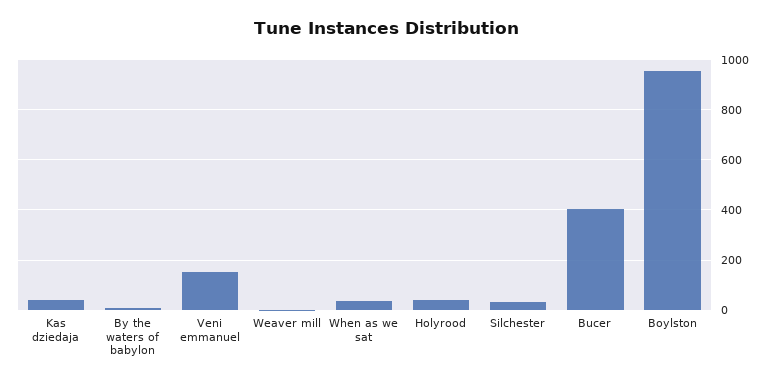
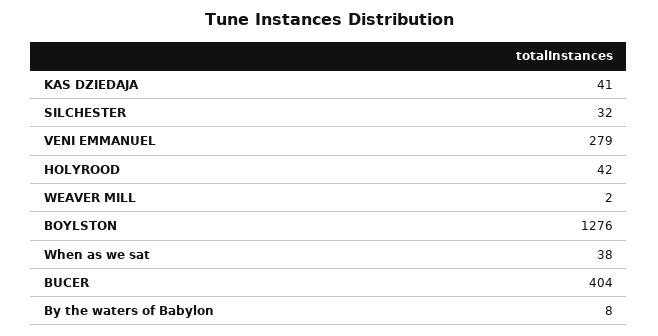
  {
    "Kas dziedaja": 41,
    "By the waters of babylon": 8,
-   "Veni emmanuel": 150,
+   "Veni emmanuel": 279,
    "Weaver mill": 2,
    "When as we sat": 38,
    "Holyrood": 42,
    "Silchester": 32,
    "Bucer": 404,
-   "Boylston": 950
+   "Boylston": 1276
  }

